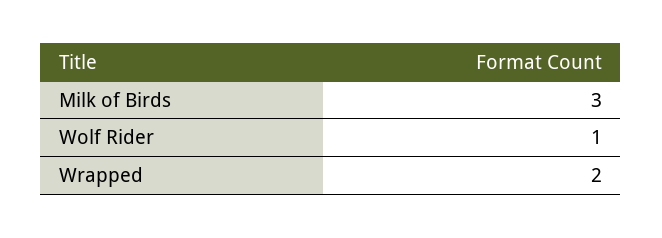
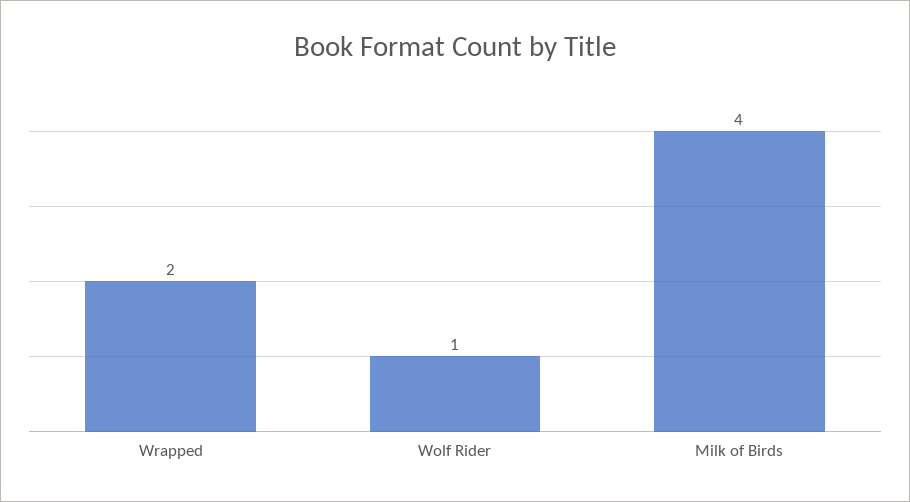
  {
-   "Milk of Birds": 3,
+   "Milk of Birds": 4,
    "Wolf Rider": 1,
    "Wrapped": 2
  }

